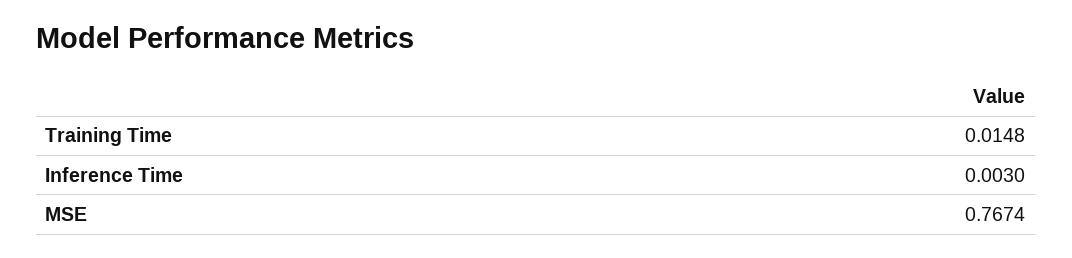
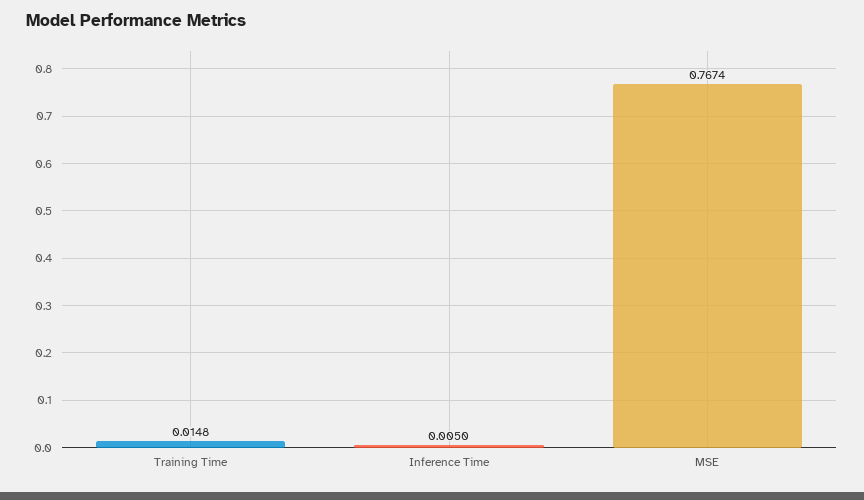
  {
    "Training Time": 0.0148,
-   "Inference Time": 0.003,
+   "Inference Time": 0.005,
    "MSE": 0.7674
  }

